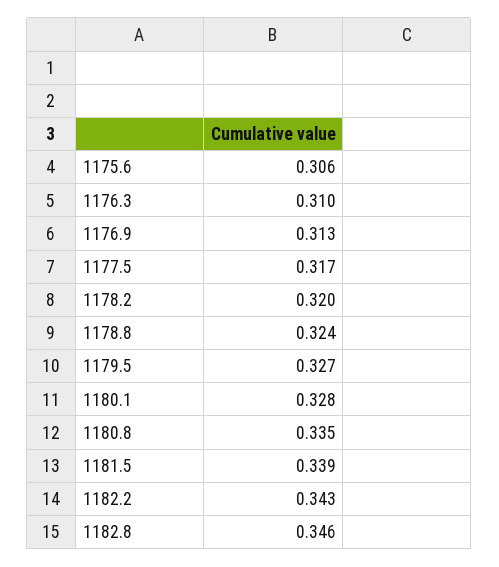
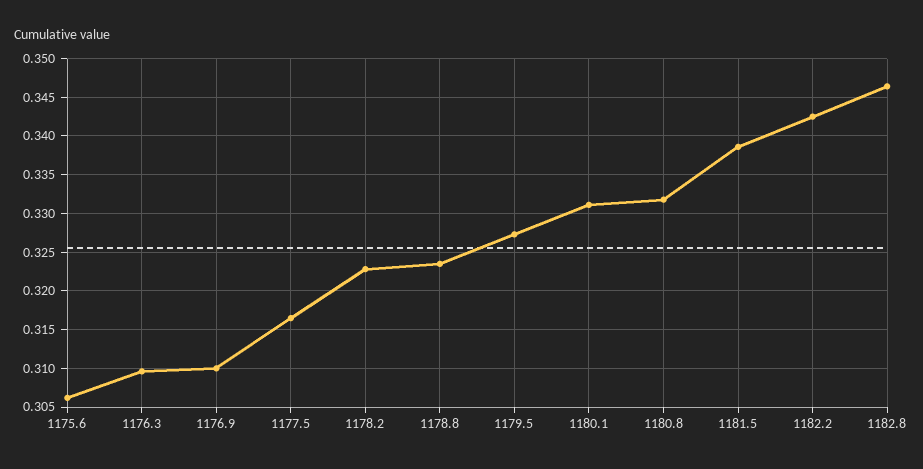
  {
    "1175.6": 0.306,
    "1176.3": 0.31,
-   "1176.9": 0.313,
+   "1176.9": 0.31,
    "1177.5": 0.317,
-   "1178.2": 0.32,
+   "1178.2": 0.323,
    "1178.8": 0.324,
    "1179.5": 0.327,
-   "1180.1": 0.328,
+   "1180.1": 0.331,
-   "1180.8": 0.335,
+   "1180.8": 0.332,
    "1181.5": 0.339,
    "1182.2": 0.343,
    "1182.8": 0.346
  }

